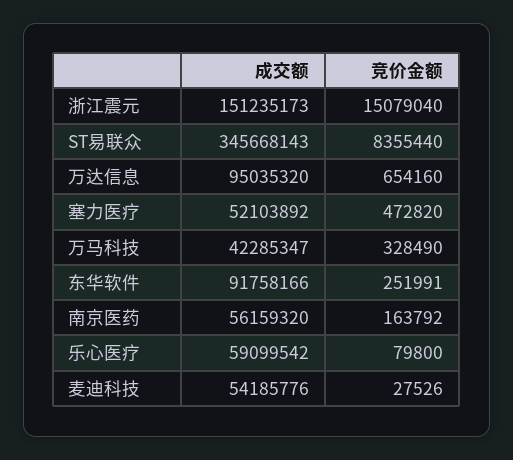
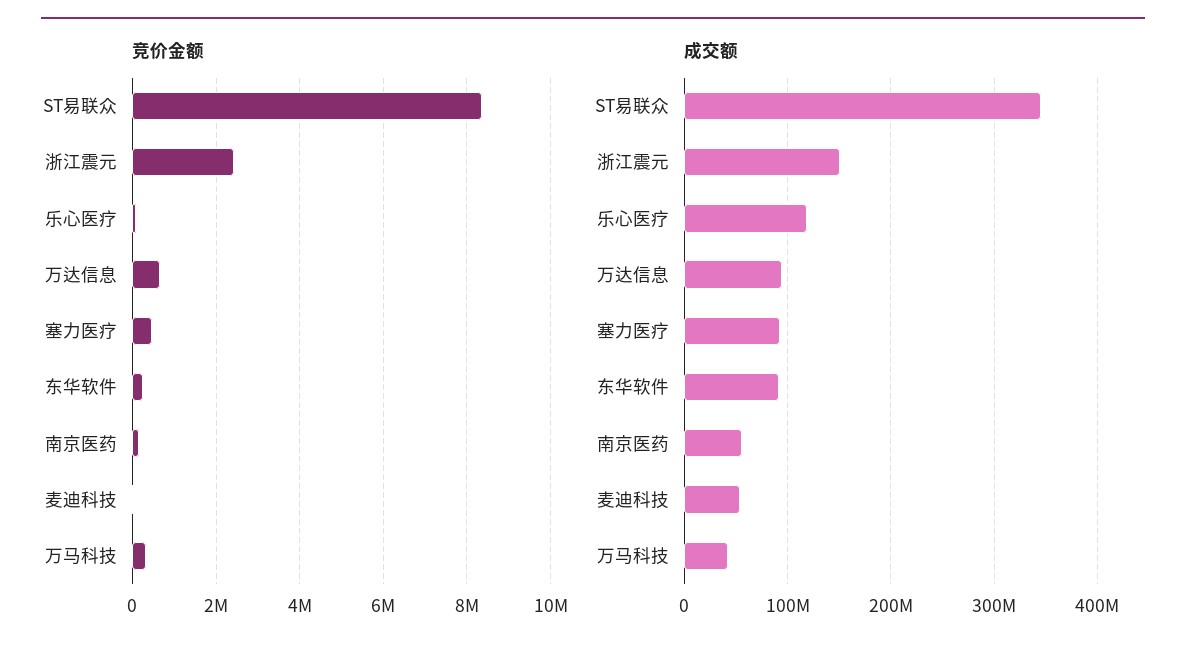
  {
    "成交额": {
      "浙江震元": 151235173,
      "ST易联众": 345668143,
      "万达信息": 95035320,
-     "塞力医疗": 52103892,
+     "塞力医疗": 90000000,
      "万马科技": 42285347,
      "东华软件": 91758166,
      "南京医药": 56159320,
-     "乐心医疗": 59099542,
+     "乐心医疗": 120000000,
      "麦迪科技": 54185776
    },
    "竞价金额": {
-     "浙江震元": 15079040,
+     "浙江震元": 2400000,
      "ST易联众": 8355440,
      "万达信息": 654160,
      "塞力医疗": 472820,
      "万马科技": 328490,
      "东华软件": 251991,
      "南京医药": 163792,
      "乐心医疗": 79800,
      "麦迪科技": 27526
    }
  }

